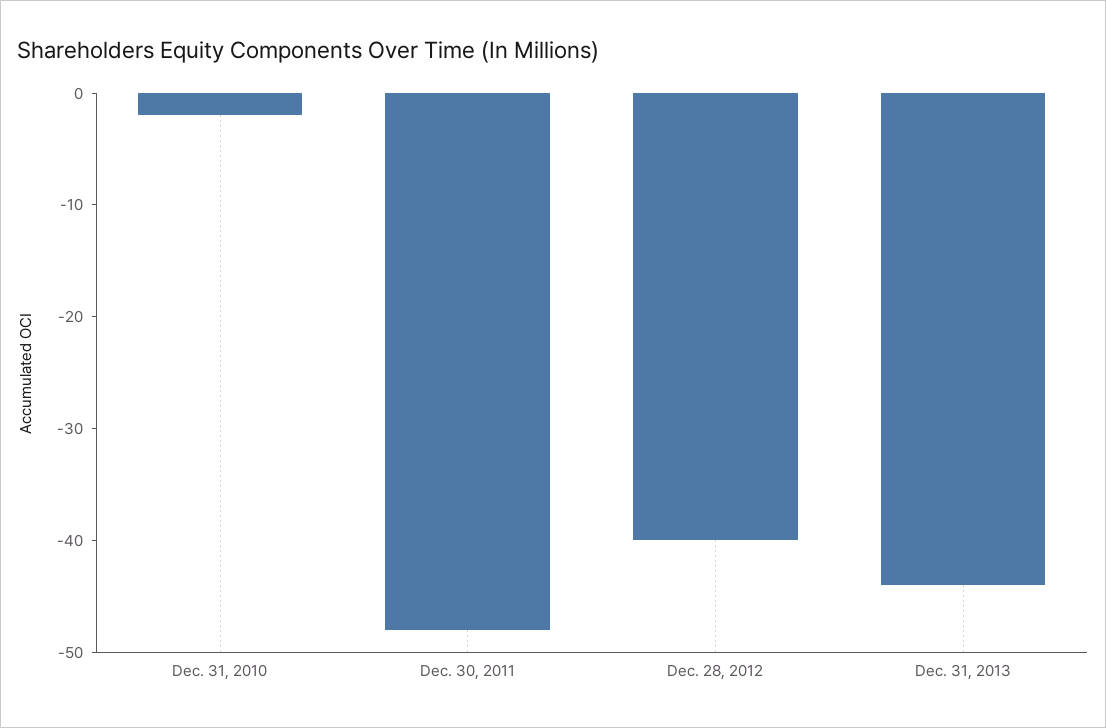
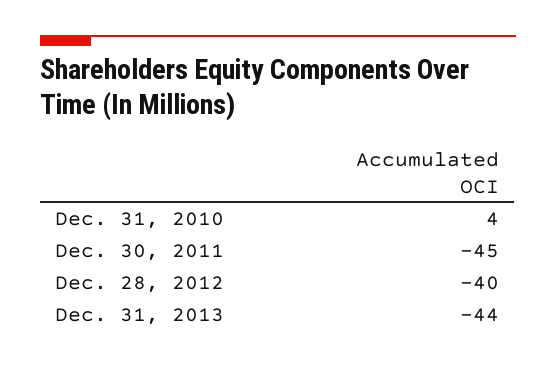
  {
-   "Dec. 31, 2010": -2,
+   "Dec. 31, 2010": 4,
-   "Dec. 30, 2011": -48,
+   "Dec. 30, 2011": -45,
    "Dec. 28, 2012": -40,
    "Dec. 31, 2013": -44
  }

